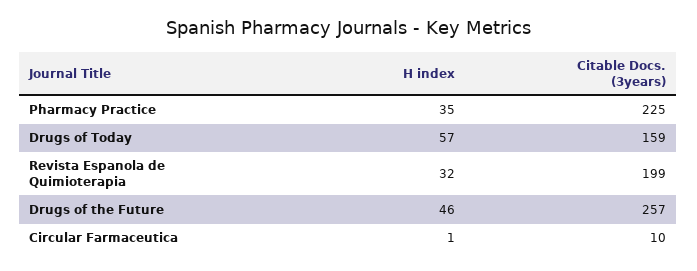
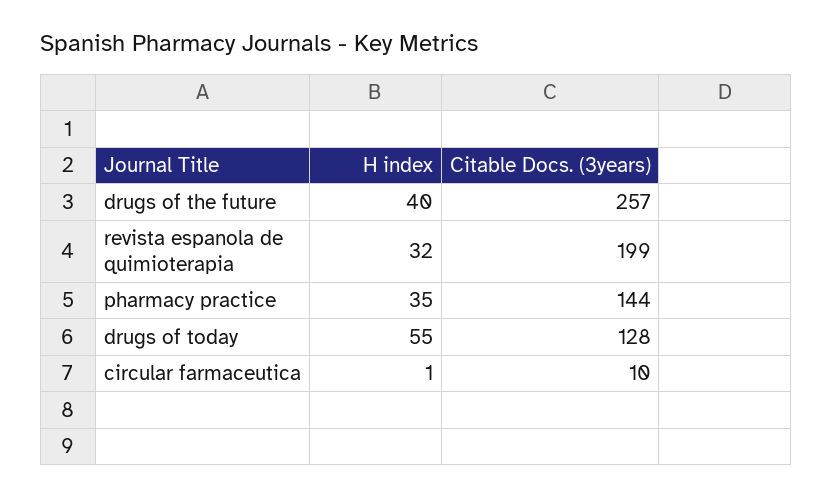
  {
    "H index": {
      "Pharmacy Practice": 35,
-     "Drugs of Today": 57,
+     "Drugs of Today": 55,
      "Revista Espanola de Quimioterapia": 32,
-     "Drugs of the Future": 46,
+     "Drugs of the Future": 40,
      "Circular Farmaceutica": 1
    },
    "Citable Docs. (3years)": {
-     "Pharmacy Practice": 225,
+     "Pharmacy Practice": 144,
-     "Drugs of Today": 159,
+     "Drugs of Today": 128,
      "Revista Espanola de Quimioterapia": 199,
      "Drugs of the Future": 257,
      "Circular Farmaceutica": 10
    }
  }

